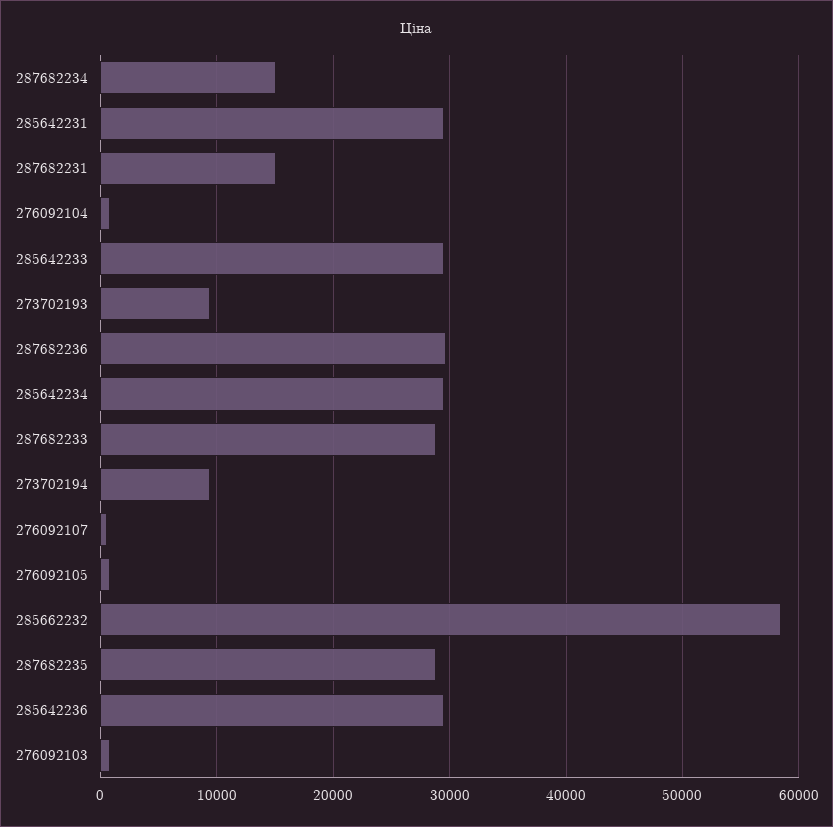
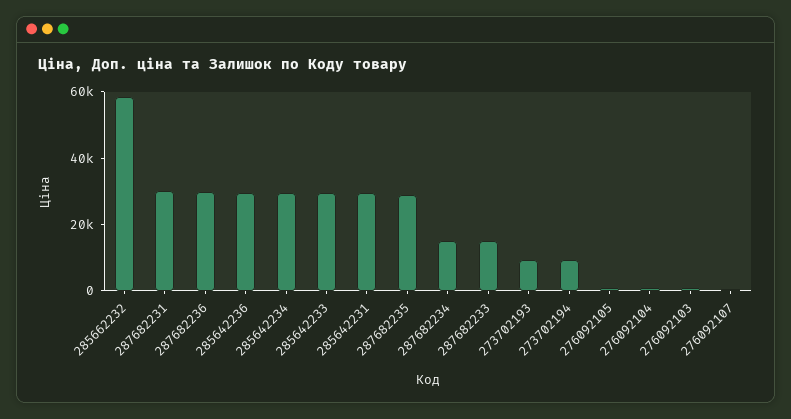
  {
    "287682234": 15000,
    "285642231": 29000,
-   "287682231": 15000,
+   "287682231": 30000,
    "276092104": 1000,
    "285642233": 29000,
    "273702193": 9000,
    "287682236": 30000,
    "285642234": 29000,
-   "287682233": 29000,
+   "287682233": 15000,
    "273702194": 9000,
    "276092107": 1000,
    "276092105": 1000,
    "285662232": 58000,
    "287682235": 29000,
    "285642236": 29000,
    "276092103": 1000
  }

